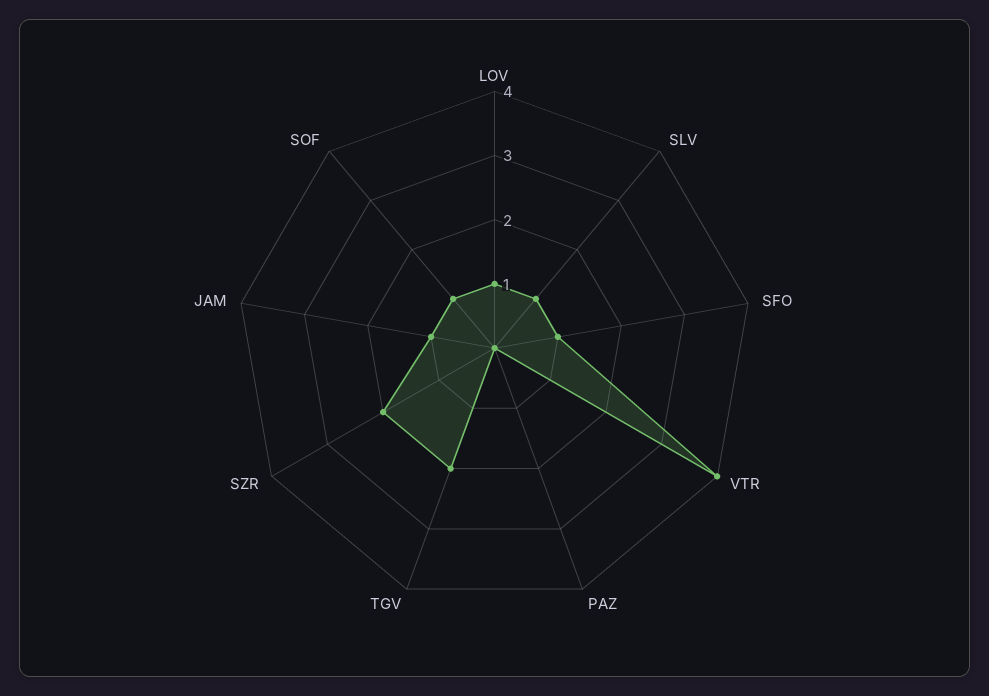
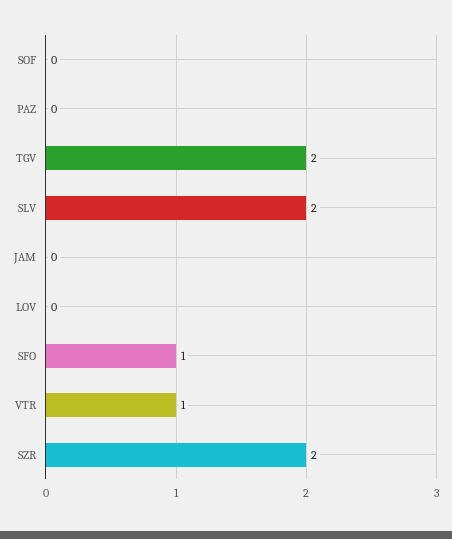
  {
-   "LOV": 1,
+   "LOV": 0,
-   "SLV": 1,
+   "SLV": 2,
    "SFO": 1,
-   "VTR": 4,
+   "VTR": 1,
    "PAZ": 0,
    "TGV": 2,
    "SZR": 2,
-   "JAM": 1,
+   "JAM": 0,
-   "SOF": 1
+   "SOF": 0
  }

